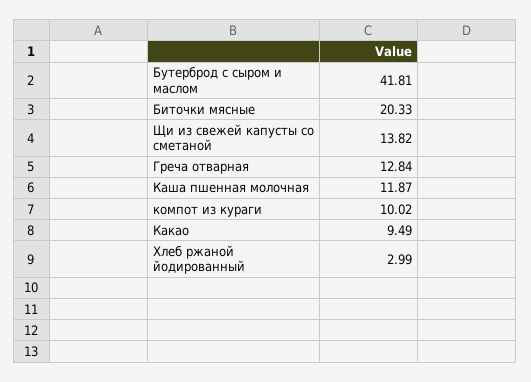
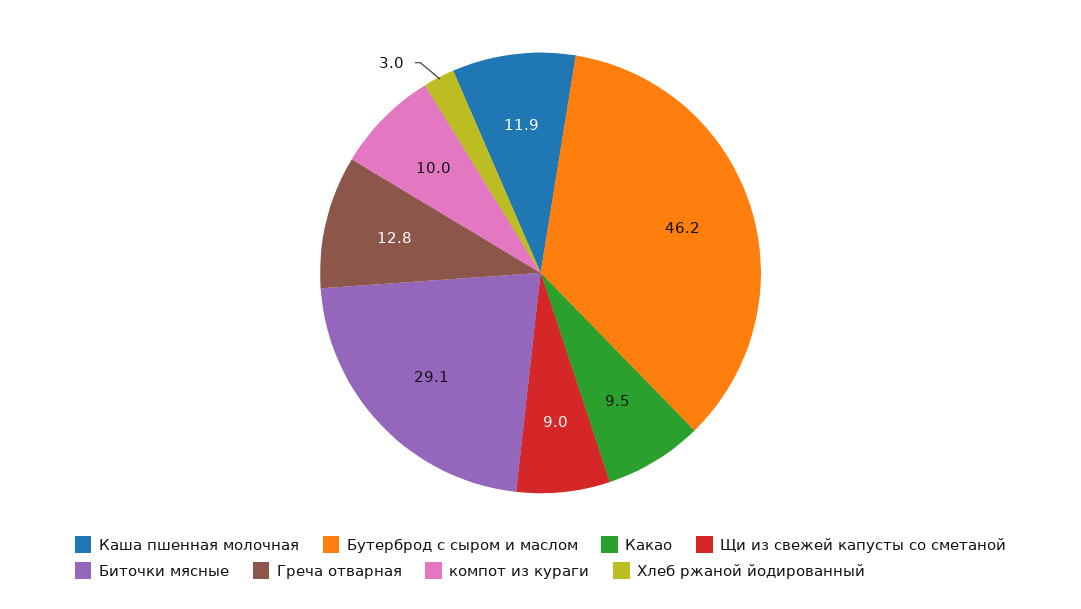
  {
-   "Бутерброд с сыром и маслом": 41.81,
+   "Бутерброд с сыром и маслом": 46.2,
-   "Биточки мясные": 20.33,
+   "Биточки мясные": 29.1,
-   "Щи из свежей капусты со сметаной": 13.82,
+   "Щи из свежей капусты со сметаной": 9,
    "Греча отварная": 12.84,
    "Каша пшенная молочная": 11.87,
    "компот из кураги": 10.02,
    "Какао": 9.49,
    "Хлеб ржаной йодированный": 2.99
  }

